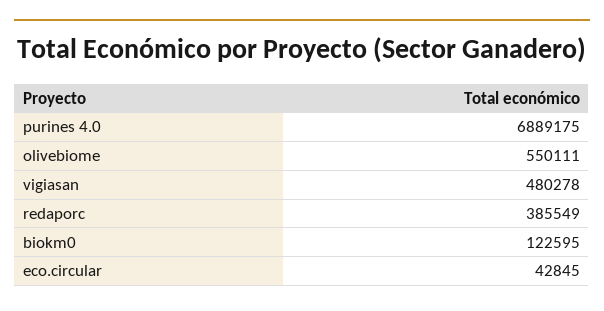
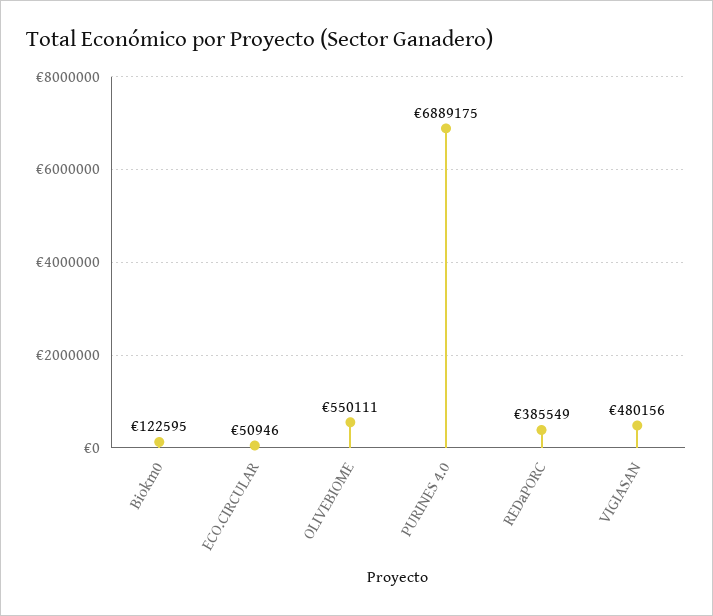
  {
    "purines 4.0": 6889175,
    "olivebiome": 550111,
-   "vigiasan": 480278,
+   "vigiasan": 480156,
    "redaporc": 385549,
    "biokm0": 122595,
-   "eco.circular": 42845
+   "eco.circular": 50946
  }

